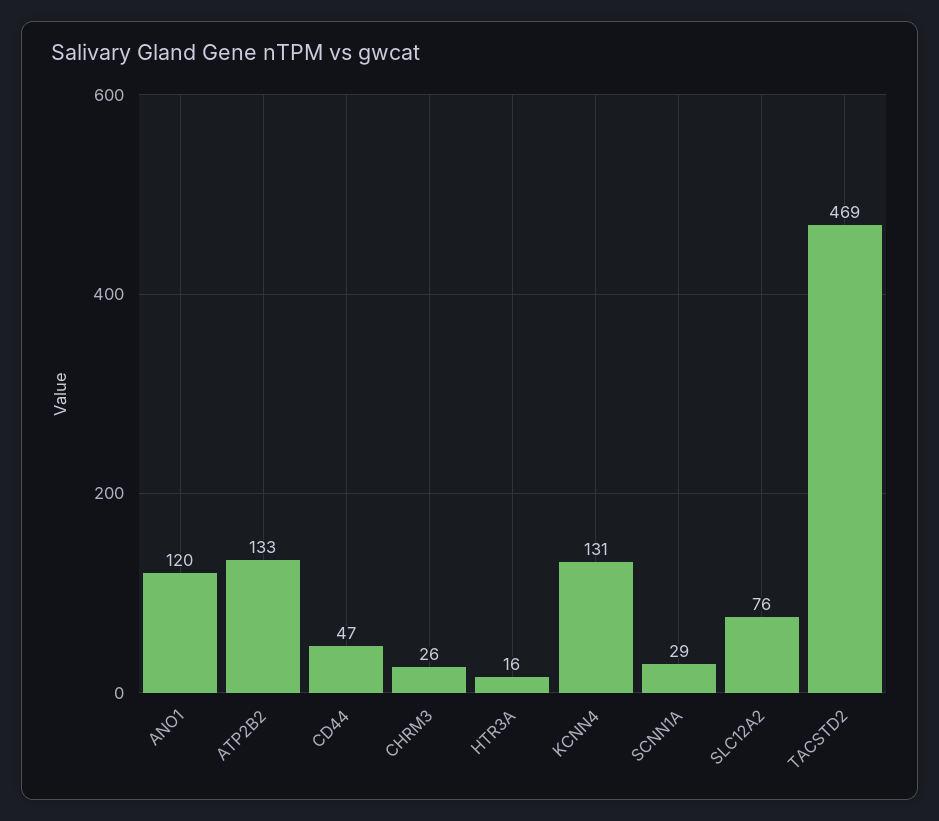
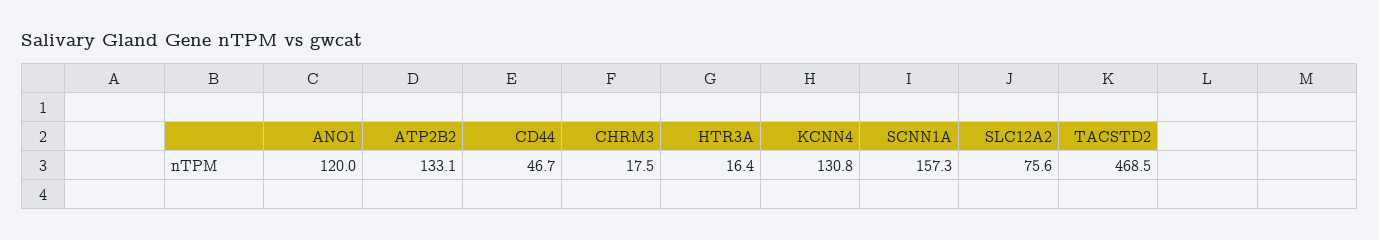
  {
    "ANO1": 120,
    "ATP2B2": 133.1,
    "CD44": 46.7,
-   "CHRM3": 26,
+   "CHRM3": 17.5,
    "HTR3A": 16.4,
    "KCNN4": 130.8,
-   "SCNN1A": 29,
+   "SCNN1A": 157.3,
    "SLC12A2": 75.6,
    "TACSTD2": 468.5
  }

